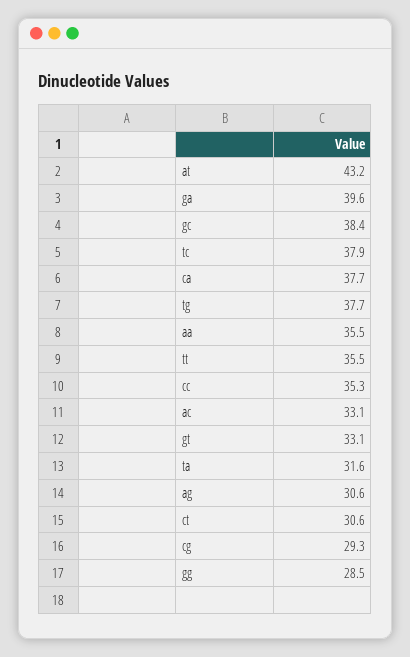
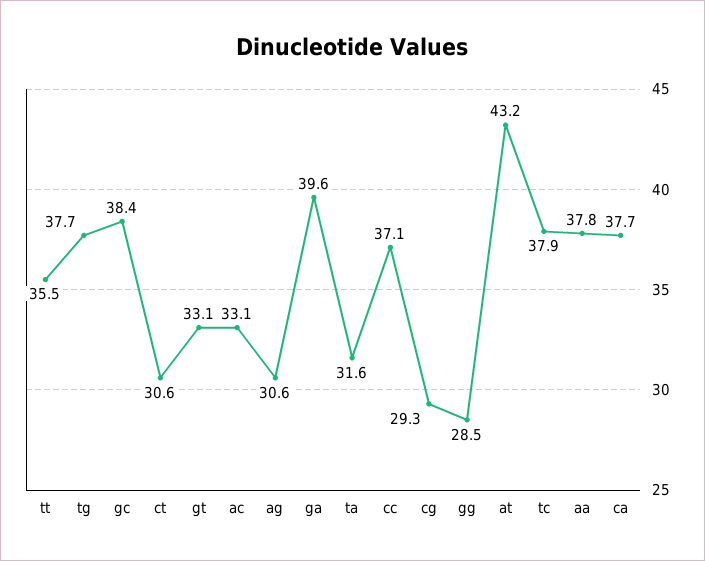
  {
    "at": 43.2,
    "ga": 39.6,
    "gc": 38.4,
    "tc": 37.9,
    "ca": 37.7,
    "tg": 37.7,
-   "aa": 35.5,
+   "aa": 37.8,
    "tt": 35.5,
-   "cc": 35.3,
+   "cc": 37.1,
    "ac": 33.1,
    "gt": 33.1,
    "ta": 31.6,
    "ag": 30.6,
    "ct": 30.6,
    "cg": 29.3,
    "gg": 28.5
  }

